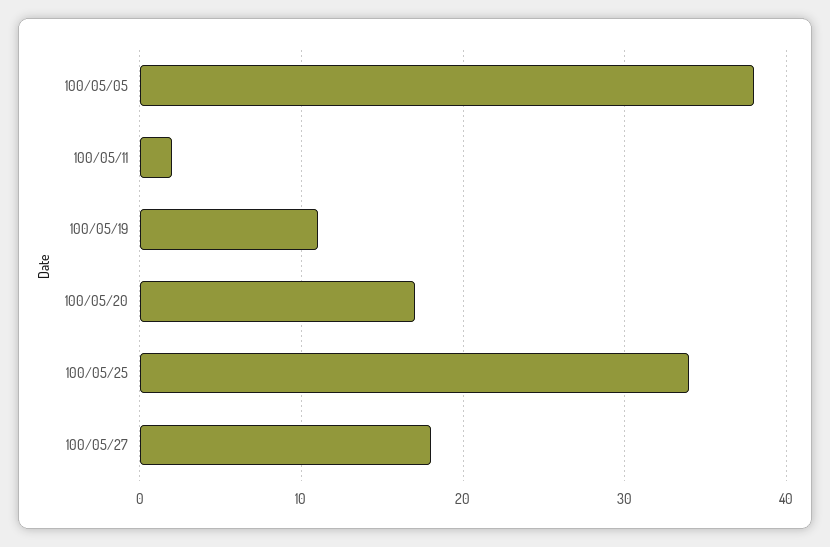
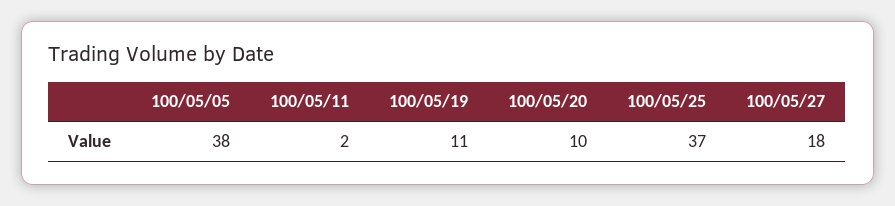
  {
    "100/05/05": 38,
    "100/05/11": 2,
    "100/05/19": 11,
-   "100/05/20": 17,
+   "100/05/20": 10,
-   "100/05/25": 34,
+   "100/05/25": 37,
    "100/05/27": 18
  }

